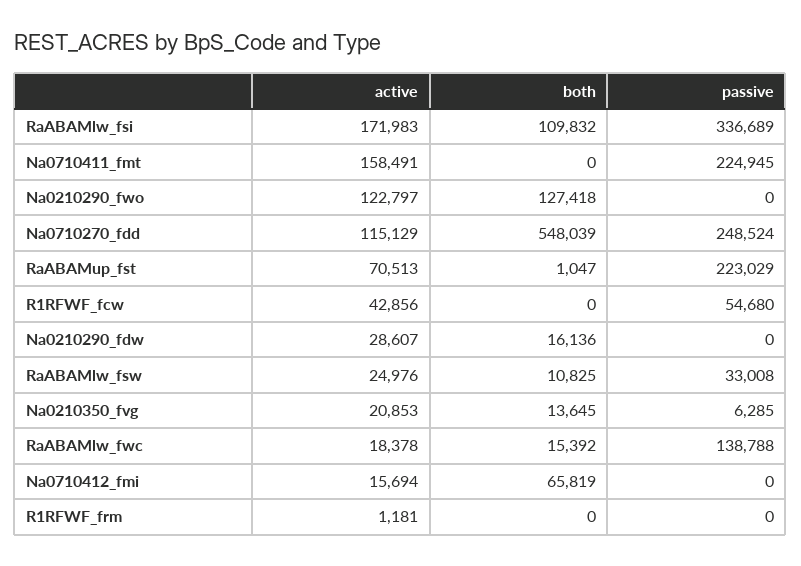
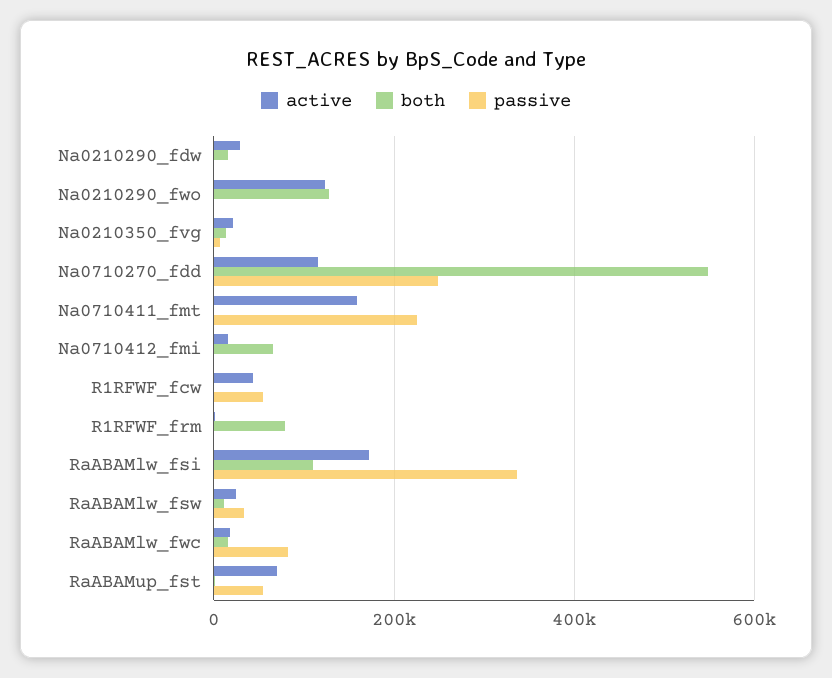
  {
    "active": {
      "RaABAMlw_fsi": 171983,
      "Na0710411_fmt": 158491,
      "Na0210290_fwo": 122797,
      "Na0710270_fdd": 115129,
      "RaABAMup_fst": 70513,
      "R1RFWF_fcw": 42856,
      "Na0210290_fdw": 28607,
      "RaABAMlw_fsw": 24976,
      "Na0210350_fvg": 20853,
      "RaABAMlw_fwc": 18378,
      "Na0710412_fmi": 15694,
      "R1RFWF_frm": 1181
    },
    "both": {
      "RaABAMlw_fsi": 109832,
      "Na0710411_fmt": 0,
      "Na0210290_fwo": 127418,
      "Na0710270_fdd": 548039,
      "RaABAMup_fst": 1047,
      "R1RFWF_fcw": 0,
      "Na0210290_fdw": 16136,
      "RaABAMlw_fsw": 10825,
      "Na0210350_fvg": 13645,
      "RaABAMlw_fwc": 15392,
      "Na0710412_fmi": 65819,
-     "R1RFWF_frm": 0
+     "R1RFWF_frm": 80000
    },
    "passive": {
      "RaABAMlw_fsi": 336689,
      "Na0710411_fmt": 224945,
      "Na0210290_fwo": 0,
      "Na0710270_fdd": 248524,
-     "RaABAMup_fst": 223029,
+     "RaABAMup_fst": 60000,
      "R1RFWF_fcw": 54680,
      "Na0210290_fdw": 0,
      "RaABAMlw_fsw": 33008,
      "Na0210350_fvg": 6285,
-     "RaABAMlw_fwc": 138788,
+     "RaABAMlw_fwc": 80000,
      "Na0710412_fmi": 0,
      "R1RFWF_frm": 0
    }
  }

